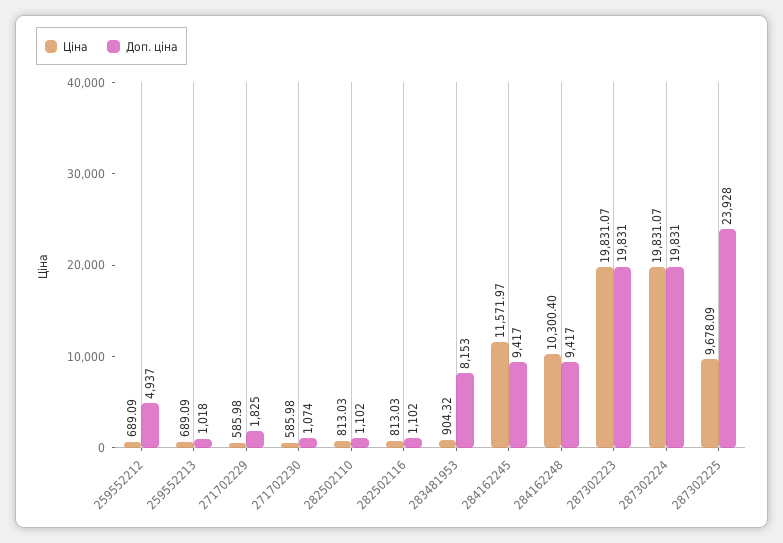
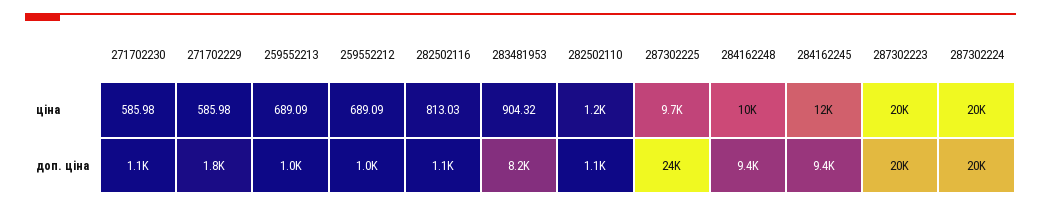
  {
    "Ціна": {
      "259552212": 689.09,
      "259552213": 689.09,
      "271702229": 585.98,
      "271702230": 585.98,
-     "282502110": 813.03,
+     "282502110": 1200,
      "282502116": 813.03,
      "283481953": 904.32,
      "284162245": 11571.97,
      "284162248": 10300.4,
      "287302223": 19831.07,
      "287302224": 19831.07,
      "287302225": 9678.09
    },
    "Доп. ціна": {
-     "259552212": 4937,
+     "259552212": 1000,
      "259552213": 1018,
      "271702229": 1825,
      "271702230": 1074,
      "282502110": 1102,
      "282502116": 1102,
      "283481953": 8153,
      "284162245": 9417,
      "284162248": 9417,
      "287302223": 19831,
      "287302224": 19831,
      "287302225": 23928
    }
  }

